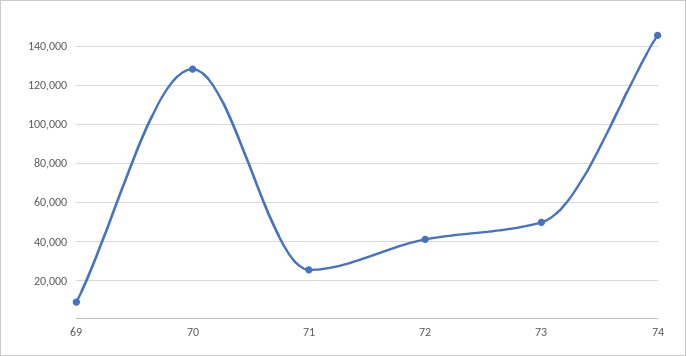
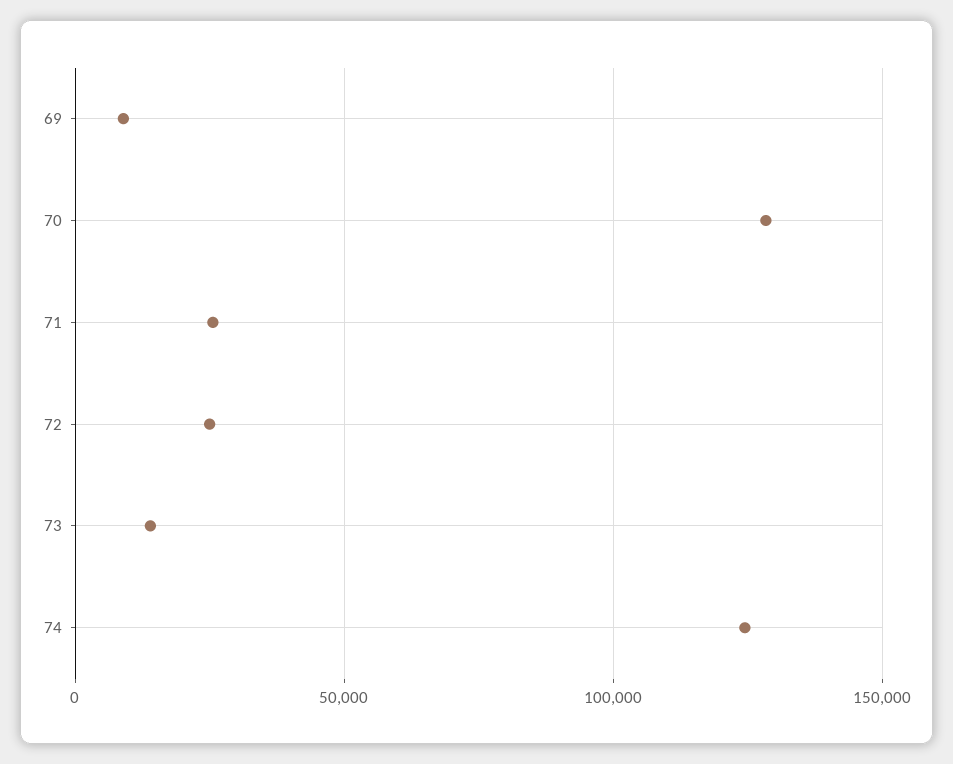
  {
    "69": 10000,
    "70": 130000,
    "71": 25000,
-   "72": 40000,
+   "72": 25000,
-   "73": 50000,
+   "73": 15000,
-   "74": 145000
+   "74": 125000
  }

